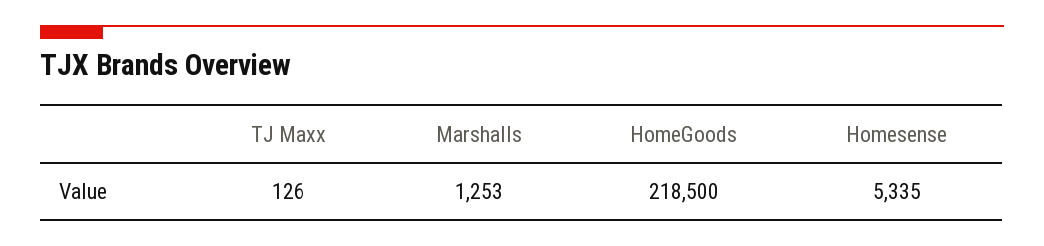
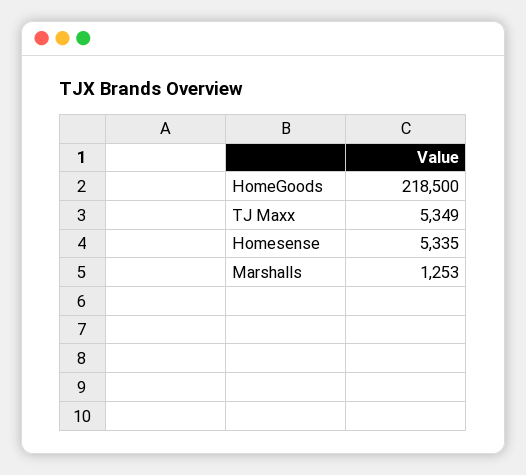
  {
-   "TJ Maxx": 126,
+   "TJ Maxx": 5349,
    "Marshalls": 1253,
    "HomeGoods": 218500,
    "Homesense": 5335
  }

